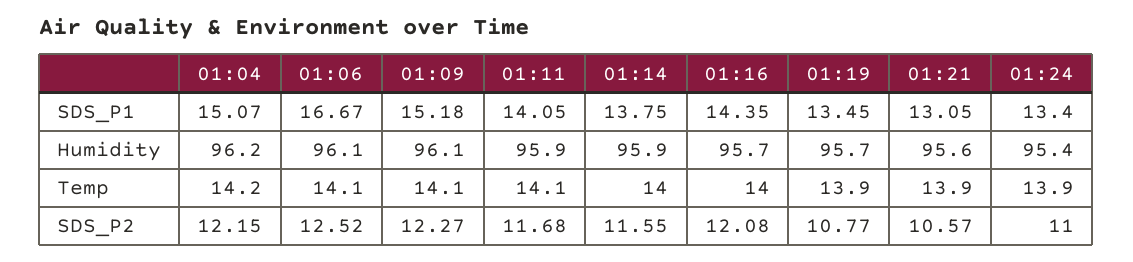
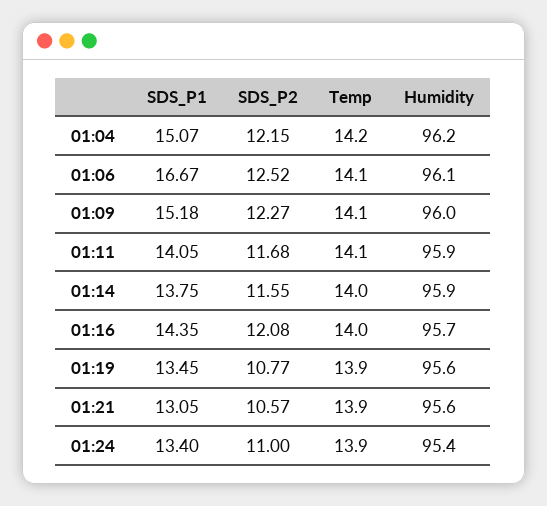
  {
    "01:04": {
      "SDS_P1": 15.07,
      "Humidity": 96.2,
      "Temp": 14.2,
      "SDS_P2": 12.15
    },
    "01:06": {
      "SDS_P1": 16.67,
      "Humidity": 96.1,
      "Temp": 14.1,
      "SDS_P2": 12.52
    },
    "01:09": {
      "SDS_P1": 15.18,
-     "Humidity": 96.1,
+     "Humidity": 96,
      "Temp": 14.1,
      "SDS_P2": 12.27
    },
    "01:11": {
      "SDS_P1": 14.05,
      "Humidity": 95.9,
      "Temp": 14.1,
      "SDS_P2": 11.68
    },
    "01:14": {
      "SDS_P1": 13.75,
      "Humidity": 95.9,
      "Temp": 14,
      "SDS_P2": 11.55
    },
    "01:16": {
      "SDS_P1": 14.35,
      "Humidity": 95.7,
      "Temp": 14,
      "SDS_P2": 12.08
    },
    "01:19": {
      "SDS_P1": 13.45,
-     "Humidity": 95.7,
+     "Humidity": 95.6,
      "Temp": 13.9,
      "SDS_P2": 10.77
    },
    "01:21": {
      "SDS_P1": 13.05,
      "Humidity": 95.6,
      "Temp": 13.9,
      "SDS_P2": 10.57
    },
    "01:24": {
      "SDS_P1": 13.4,
      "Humidity": 95.4,
      "Temp": 13.9,
      "SDS_P2": 11
    }
  }

